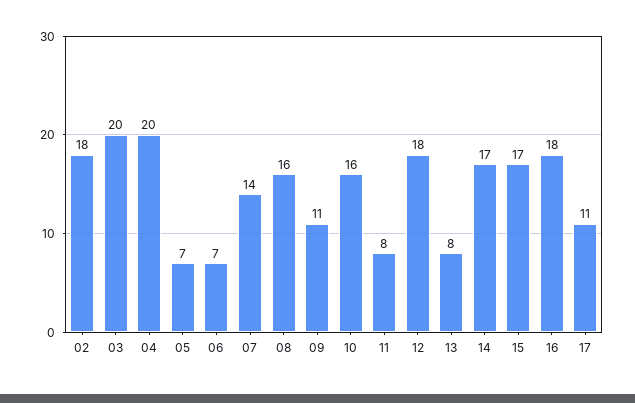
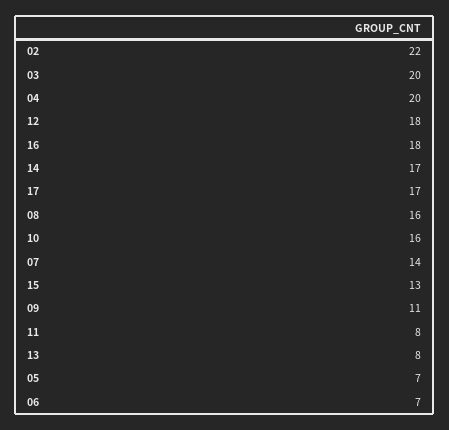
  {
-   "02": 18,
+   "02": 22,
    "03": 20,
    "04": 20,
    "05": 7,
    "06": 7,
    "07": 14,
    "08": 16,
    "09": 11,
    "10": 16,
    "11": 8,
    "12": 18,
    "13": 8,
    "14": 17,
-   "15": 17,
+   "15": 13,
    "16": 18,
-   "17": 11
+   "17": 17
  }

